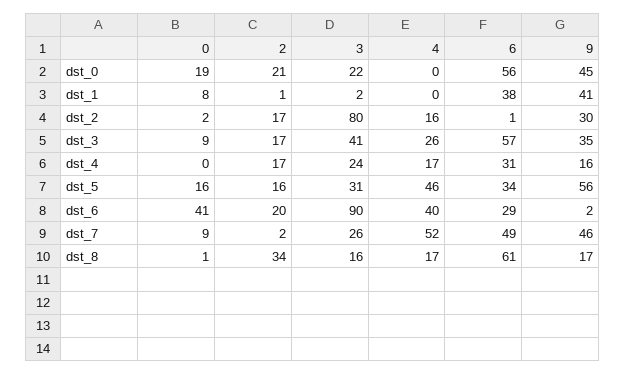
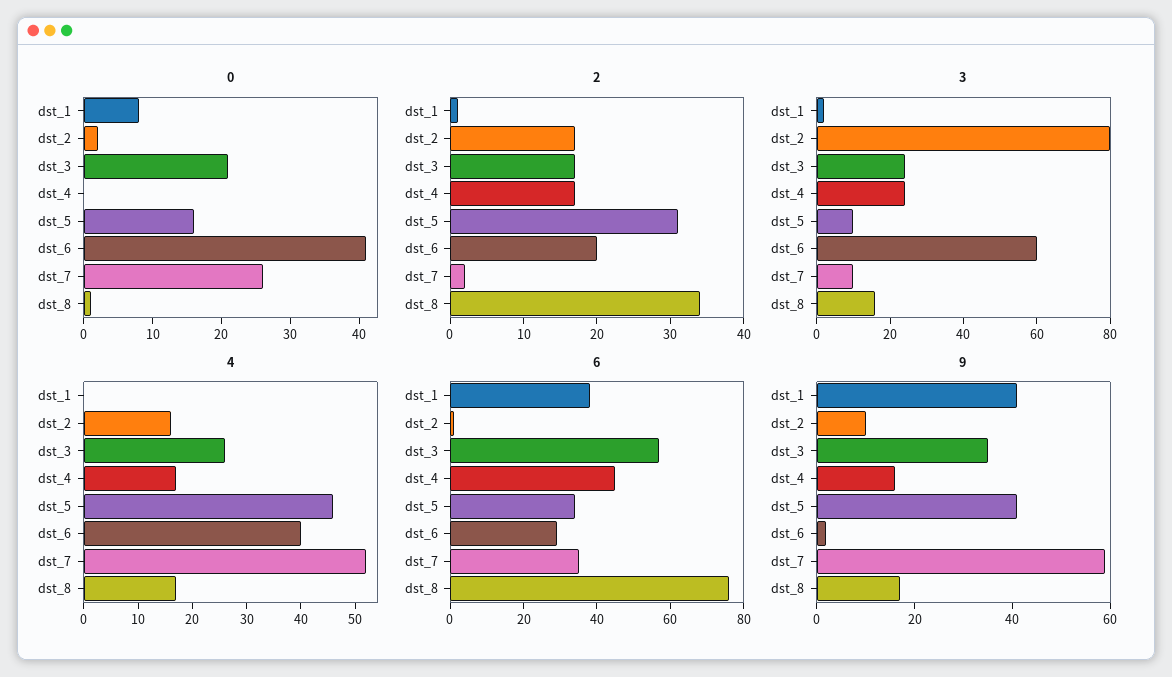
  {
    "0": {
-     "dst_0": 19,
      "dst_1": 8,
      "dst_2": 2,
-     "dst_3": 9,
+     "dst_3": 20,
      "dst_4": 0,
      "dst_5": 16,
      "dst_6": 41,
-     "dst_7": 9,
+     "dst_7": 25,
      "dst_8": 1
    },
    "2": {
-     "dst_0": 21,
      "dst_1": 1,
      "dst_2": 17,
      "dst_3": 17,
      "dst_4": 17,
-     "dst_5": 16,
+     "dst_5": 30,
      "dst_6": 20,
      "dst_7": 2,
      "dst_8": 34
    },
    "3": {
-     "dst_0": 22,
      "dst_1": 2,
      "dst_2": 80,
-     "dst_3": 41,
+     "dst_3": 25,
      "dst_4": 24,
-     "dst_5": 31,
+     "dst_5": 10,
-     "dst_6": 90,
+     "dst_6": 60,
-     "dst_7": 26,
+     "dst_7": 10,
      "dst_8": 16
    },
    "4": {
-     "dst_0": 0,
      "dst_1": 0,
      "dst_2": 16,
      "dst_3": 26,
      "dst_4": 17,
      "dst_5": 46,
      "dst_6": 40,
      "dst_7": 52,
      "dst_8": 17
    },
    "6": {
-     "dst_0": 56,
      "dst_1": 38,
      "dst_2": 1,
      "dst_3": 57,
-     "dst_4": 31,
+     "dst_4": 45,
      "dst_5": 34,
      "dst_6": 29,
-     "dst_7": 49,
+     "dst_7": 35,
-     "dst_8": 61
+     "dst_8": 75
    },
    "9": {
-     "dst_0": 45,
      "dst_1": 41,
-     "dst_2": 30,
+     "dst_2": 10,
      "dst_3": 35,
      "dst_4": 16,
-     "dst_5": 56,
+     "dst_5": 40,
      "dst_6": 2,
-     "dst_7": 46,
+     "dst_7": 60,
      "dst_8": 17
    }
  }

